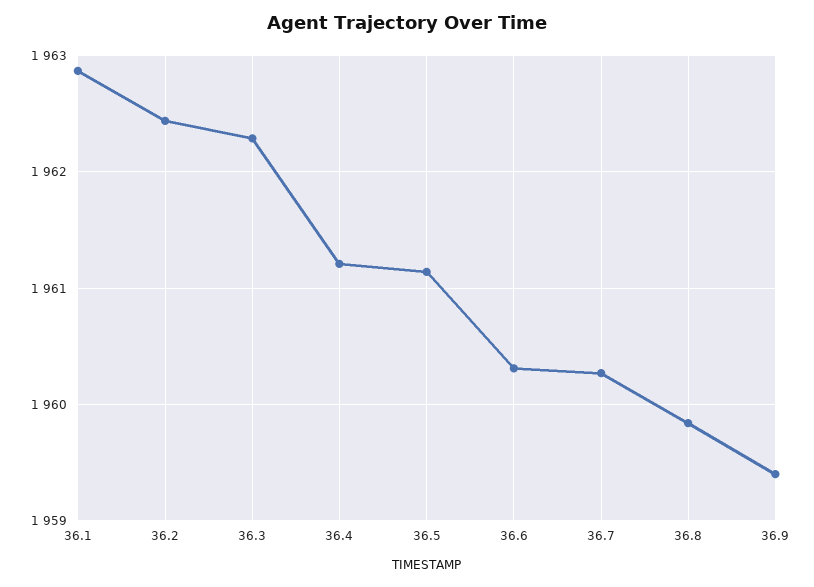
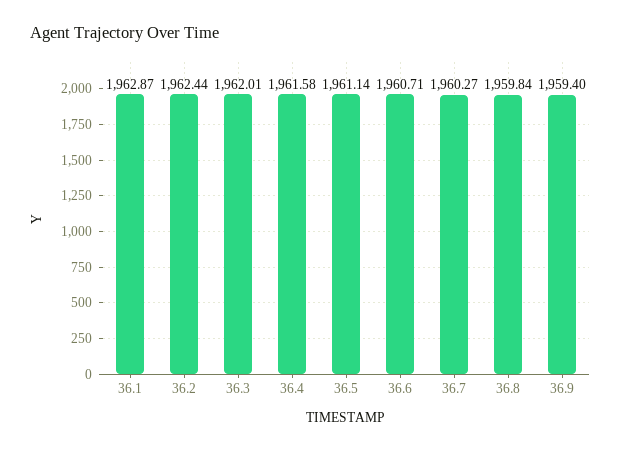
  {
    "36.1": 1962.87,
    "36.2": 1962.44,
-   "36.3": 1962.3,
+   "36.3": 1962.01,
-   "36.4": 1961.2,
+   "36.4": 1961.58,
    "36.5": 1961.14,
-   "36.6": 1960.3,
+   "36.6": 1960.71,
    "36.7": 1960.27,
    "36.8": 1959.84,
    "36.9": 1959.4
  }

